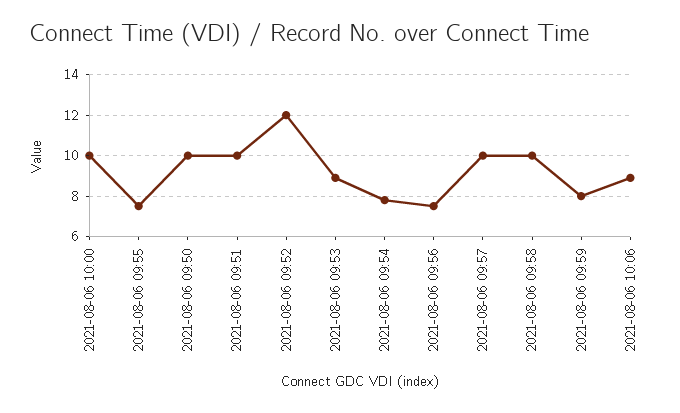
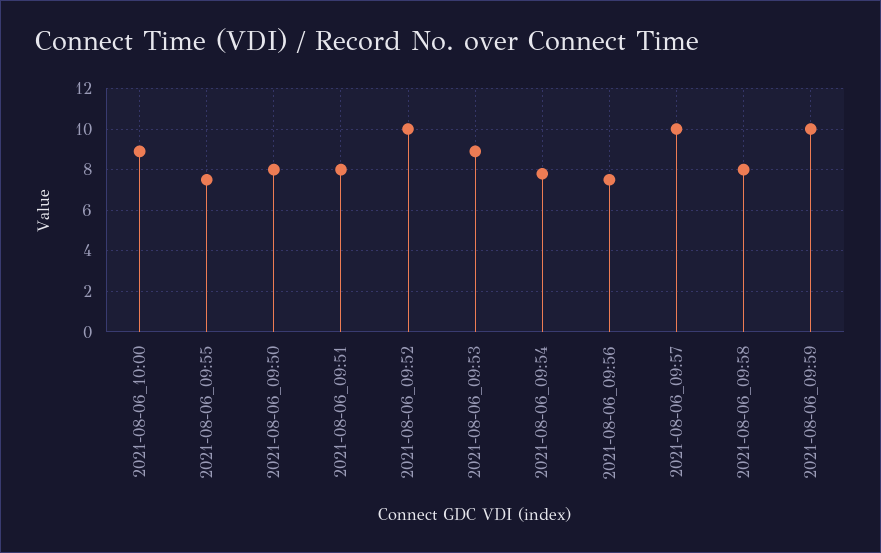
  {
-   "2021-08-06 10:00": 10,
+   "2021-08-06 10:00": 9,
    "2021-08-06 09:55": 7.5,
-   "2021-08-06 09:50": 10,
+   "2021-08-06 09:50": 8,
-   "2021-08-06 09:51": 10,
+   "2021-08-06 09:51": 8,
-   "2021-08-06 09:52": 12,
+   "2021-08-06 09:52": 10,
    "2021-08-06 09:53": 9,
    "2021-08-06 09:54": 8,
    "2021-08-06 09:56": 7.5,
    "2021-08-06 09:57": 10,
-   "2021-08-06 09:58": 10,
+   "2021-08-06 09:58": 8,
-   "2021-08-06 09:59": 8,
+   "2021-08-06 09:59": 10
-   "2021-08-06 10:06": 9
  }

